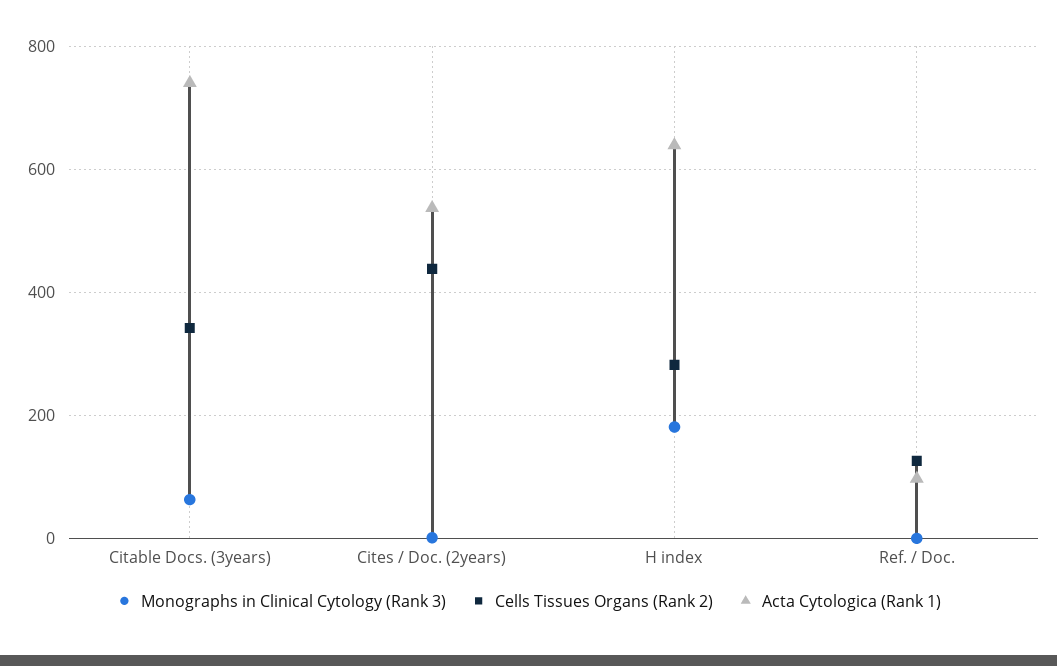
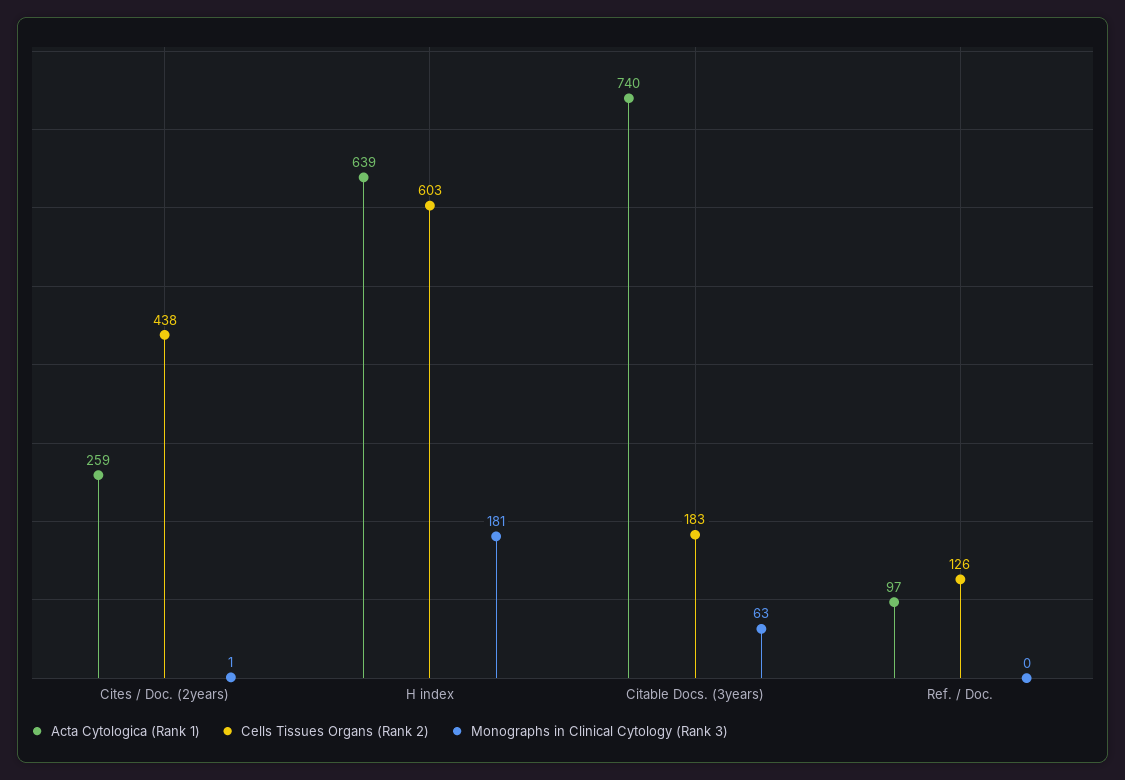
  {
    "Monographs in Clinical Cytology (Rank 3)": {
      "Citable Docs. (3years)": 63,
      "Cites / Doc. (2years)": 1,
      "H index": 181,
      "Ref. / Doc.": 0
    },
    "Cells Tissues Organs (Rank 2)": {
-     "Citable Docs. (3years)": 340,
+     "Citable Docs. (3years)": 183,
      "Cites / Doc. (2years)": 438,
-     "H index": 280,
+     "H index": 603,
      "Ref. / Doc.": 126
    },
    "Acta Cytologica (Rank 1)": {
      "Citable Docs. (3years)": 740,
-     "Cites / Doc. (2years)": 540,
+     "Cites / Doc. (2years)": 259,
      "H index": 639,
      "Ref. / Doc.": 97
    }
  }

